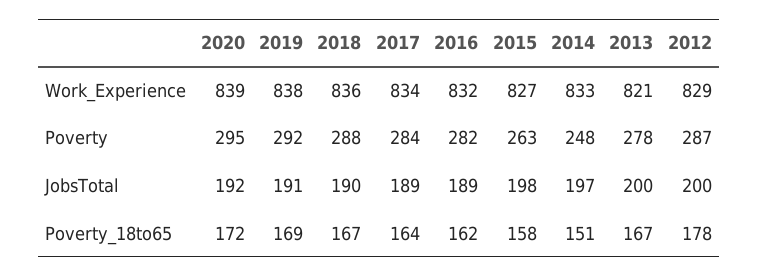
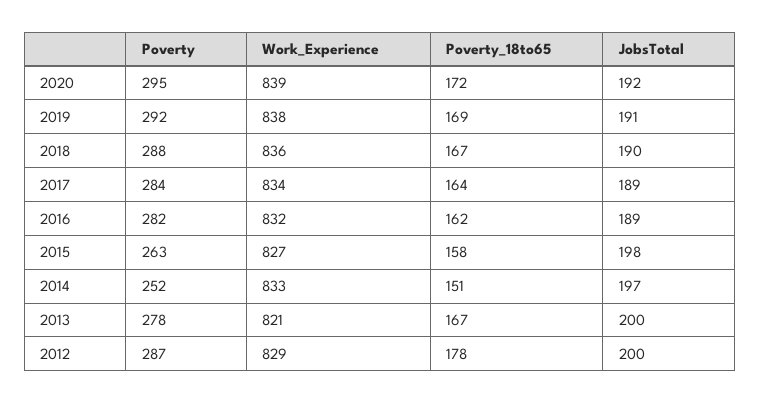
  {
    "2020": {
      "Work_Experience": 839,
      "Poverty": 295,
      "JobsTotal": 192,
      "Poverty_18to65": 172
    },
    "2019": {
      "Work_Experience": 838,
      "Poverty": 292,
      "JobsTotal": 191,
      "Poverty_18to65": 169
    },
    "2018": {
      "Work_Experience": 836,
      "Poverty": 288,
      "JobsTotal": 190,
      "Poverty_18to65": 167
    },
    "2017": {
      "Work_Experience": 834,
      "Poverty": 284,
      "JobsTotal": 189,
      "Poverty_18to65": 164
    },
    "2016": {
      "Work_Experience": 832,
      "Poverty": 282,
      "JobsTotal": 189,
      "Poverty_18to65": 162
    },
    "2015": {
      "Work_Experience": 827,
      "Poverty": 263,
      "JobsTotal": 198,
      "Poverty_18to65": 158
    },
    "2014": {
      "Work_Experience": 833,
-     "Poverty": 248,
+     "Poverty": 252,
      "JobsTotal": 197,
      "Poverty_18to65": 151
    },
    "2013": {
      "Work_Experience": 821,
      "Poverty": 278,
      "JobsTotal": 200,
      "Poverty_18to65": 167
    },
    "2012": {
      "Work_Experience": 829,
      "Poverty": 287,
      "JobsTotal": 200,
      "Poverty_18to65": 178
    }
  }

